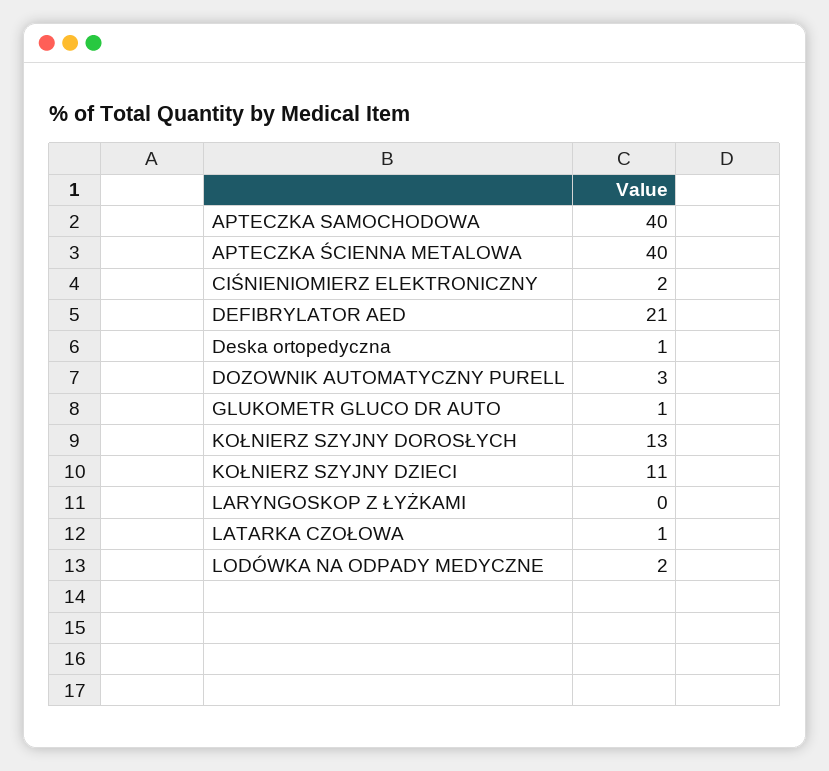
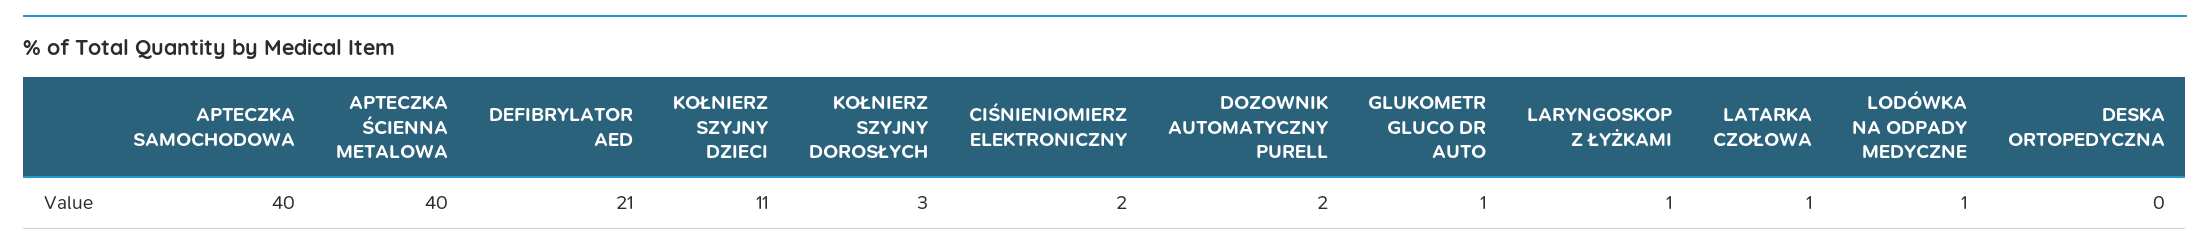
  {
    "APTECZKA SAMOCHODOWA": 40,
    "APTECZKA ŚCIENNA METALOWA": 40,
    "CIŚNIENIOMIERZ ELEKTRONICZNY": 2,
    "DEFIBRYLATOR AED": 21,
-   "Deska ortopedyczna": 1,
+   "Deska ortopedyczna": 0,
-   "DOZOWNIK AUTOMATYCZNY PURELL": 3,
+   "DOZOWNIK AUTOMATYCZNY PURELL": 2,
    "GLUKOMETR GLUCO DR AUTO": 1,
-   "KOŁNIERZ SZYJNY DOROSŁYCH": 13,
+   "KOŁNIERZ SZYJNY DOROSŁYCH": 3,
    "KOŁNIERZ SZYJNY DZIECI": 11,
-   "LARYNGOSKOP Z ŁYŻKAMI": 0,
+   "LARYNGOSKOP Z ŁYŻKAMI": 1,
    "LATARKA CZOŁOWA": 1,
-   "LODÓWKA NA ODPADY MEDYCZNE": 2
+   "LODÓWKA NA ODPADY MEDYCZNE": 1
  }

